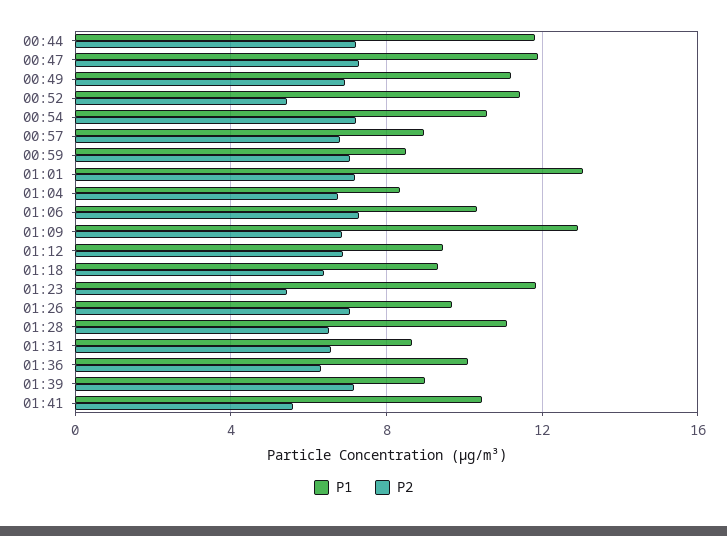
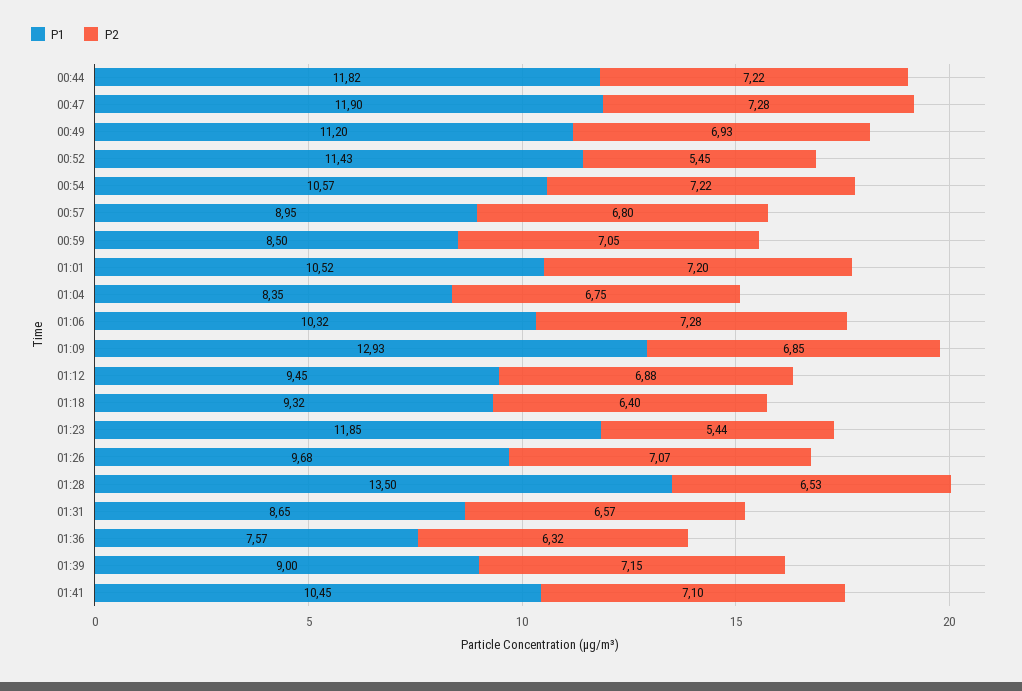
  {
    "P1": {
      "00:44": 11.82,
      "00:47": 11.9,
      "00:49": 11.2,
      "00:52": 11.43,
      "00:54": 10.57,
      "00:57": 8.95,
      "00:59": 8.5,
-     "01:01": 13,
+     "01:01": 10.52,
      "01:04": 8.35,
      "01:06": 10.32,
      "01:09": 12.93,
      "01:12": 9.45,
      "01:18": 9.32,
      "01:23": 11.85,
      "01:26": 9.68,
-     "01:28": 11,
+     "01:28": 13.5,
      "01:31": 8.65,
-     "01:36": 10,
+     "01:36": 7.57,
      "01:39": 9,
      "01:41": 10.45
    },
    "P2": {
      "00:44": 7.22,
      "00:47": 7.28,
      "00:49": 6.93,
      "00:52": 5.45,
      "00:54": 7.22,
      "00:57": 6.8,
      "00:59": 7.05,
      "01:01": 7.2,
      "01:04": 6.75,
      "01:06": 7.28,
      "01:09": 6.85,
      "01:12": 6.88,
      "01:18": 6.4,
      "01:23": 5.44,
      "01:26": 7.07,
      "01:28": 6.53,
      "01:31": 6.57,
      "01:36": 6.32,
      "01:39": 7.15,
-     "01:41": 5.5
+     "01:41": 7.1
    }
  }

